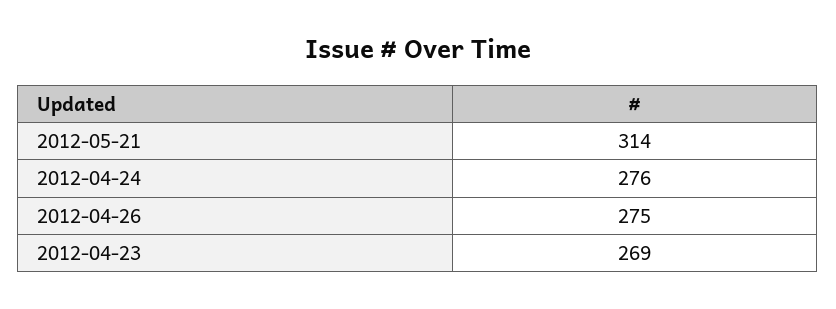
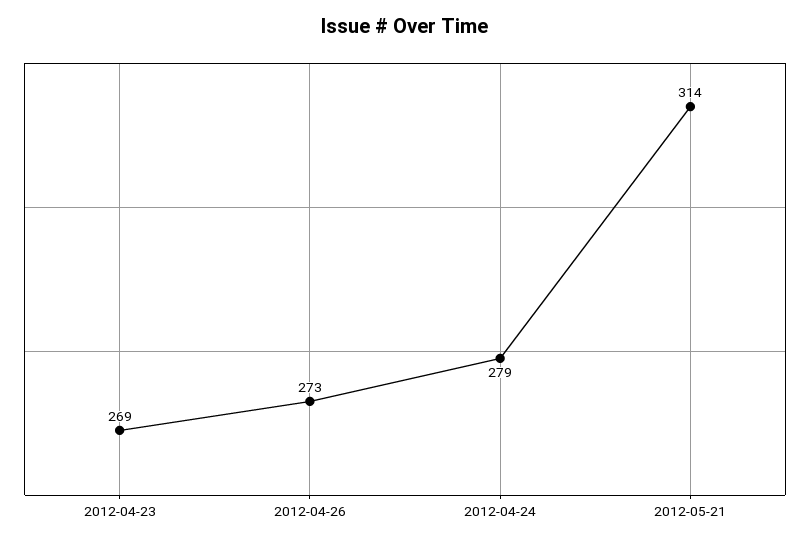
  {
    "2012-05-21": 314,
-   "2012-04-24": 276,
+   "2012-04-24": 279,
-   "2012-04-26": 275,
+   "2012-04-26": 273,
    "2012-04-23": 269
  }

